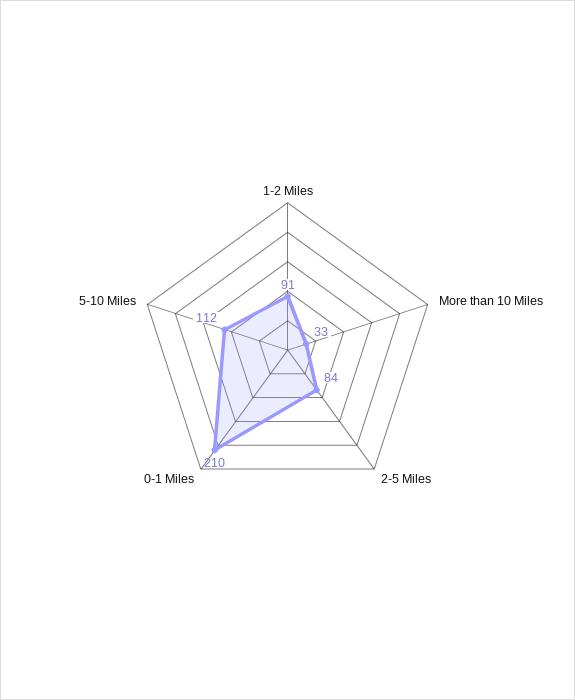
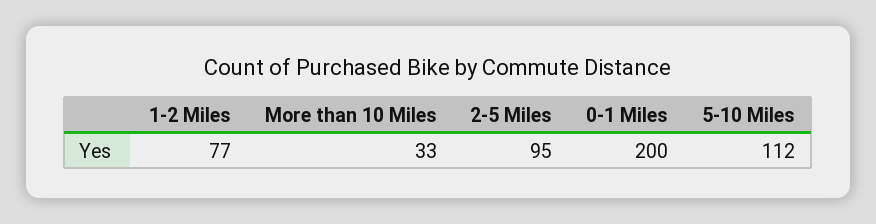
  {
-   "1-2 Miles": 91,
+   "1-2 Miles": 77,
    "More than 10 Miles": 33,
-   "2-5 Miles": 84,
+   "2-5 Miles": 95,
-   "0-1 Miles": 210,
+   "0-1 Miles": 200,
    "5-10 Miles": 112
  }

